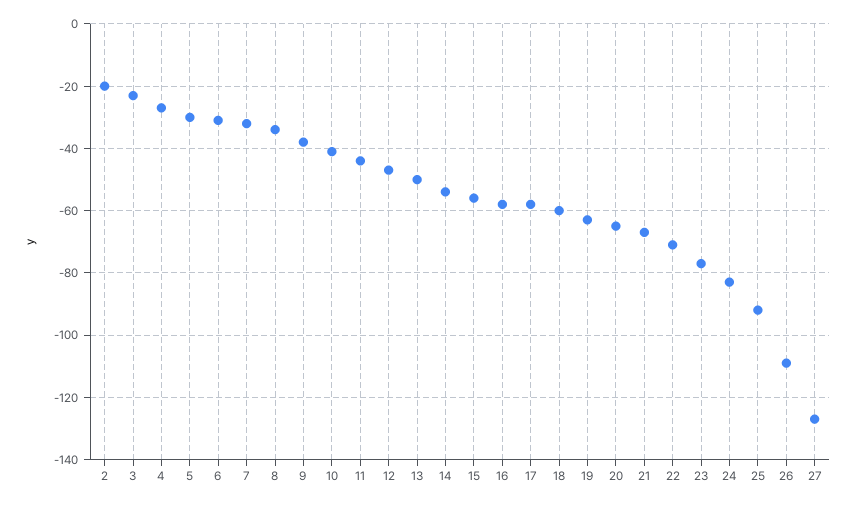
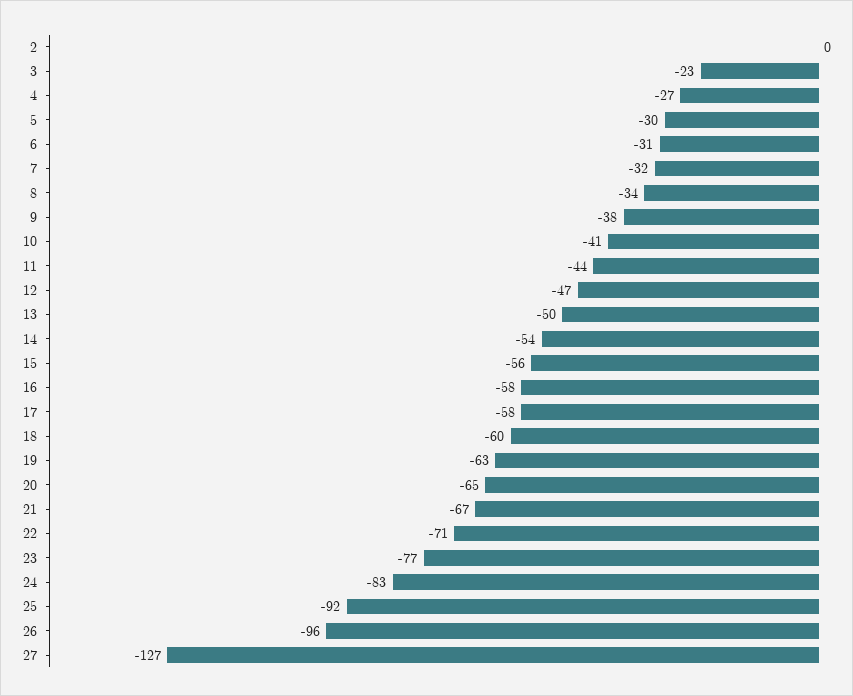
  {
-   "2": -20,
+   "2": 0,
    "3": -23,
    "4": -27,
    "5": -30,
    "6": -31,
    "7": -32,
    "8": -34,
    "9": -38,
    "10": -41,
    "11": -44,
    "12": -47,
    "13": -50,
    "14": -54,
    "15": -56,
    "16": -58,
    "17": -58,
    "18": -60,
    "19": -63,
    "20": -65,
    "21": -67,
    "22": -71,
    "23": -77,
    "24": -83,
    "25": -92,
-   "26": -110,
+   "26": -96,
    "27": -127
  }

